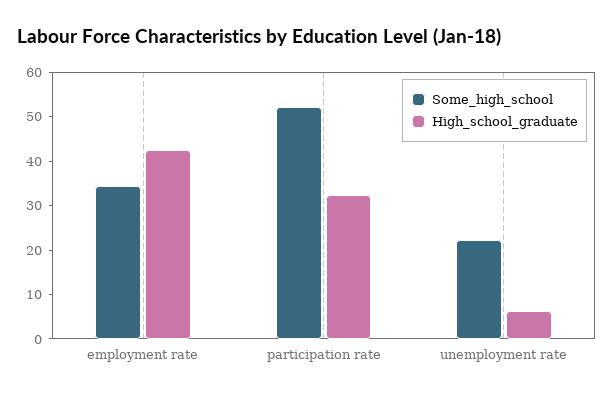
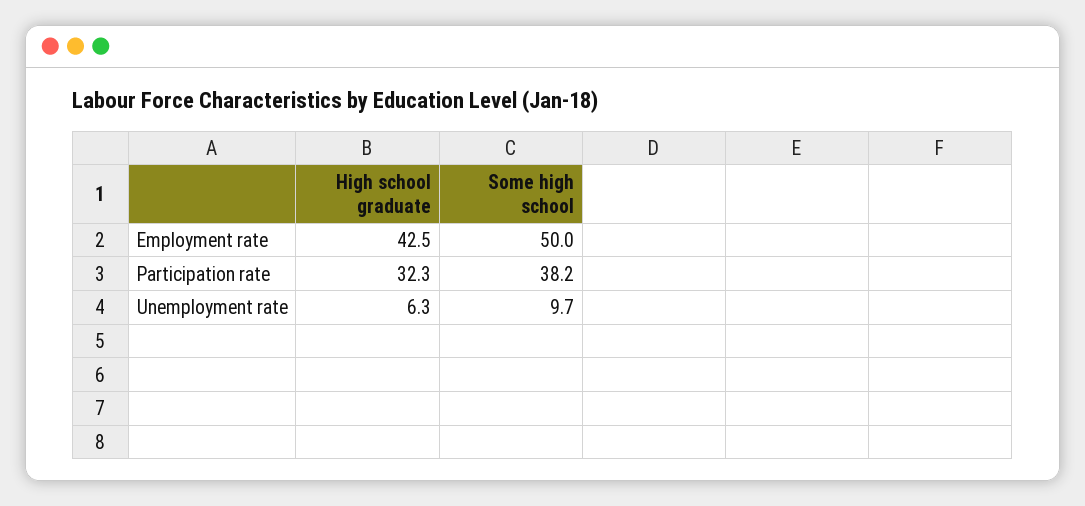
  {
    "Some_high_school": {
-     "employment rate": 34,
+     "employment rate": 50,
-     "participation rate": 52,
+     "participation rate": 38.2,
-     "unemployment rate": 22
+     "unemployment rate": 9.7
    },
    "High_school_graduate": {
      "employment rate": 42.5,
      "participation rate": 32.3,
      "unemployment rate": 6.3
    }
  }

